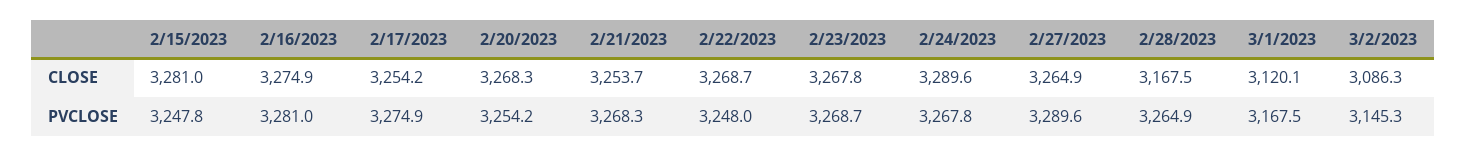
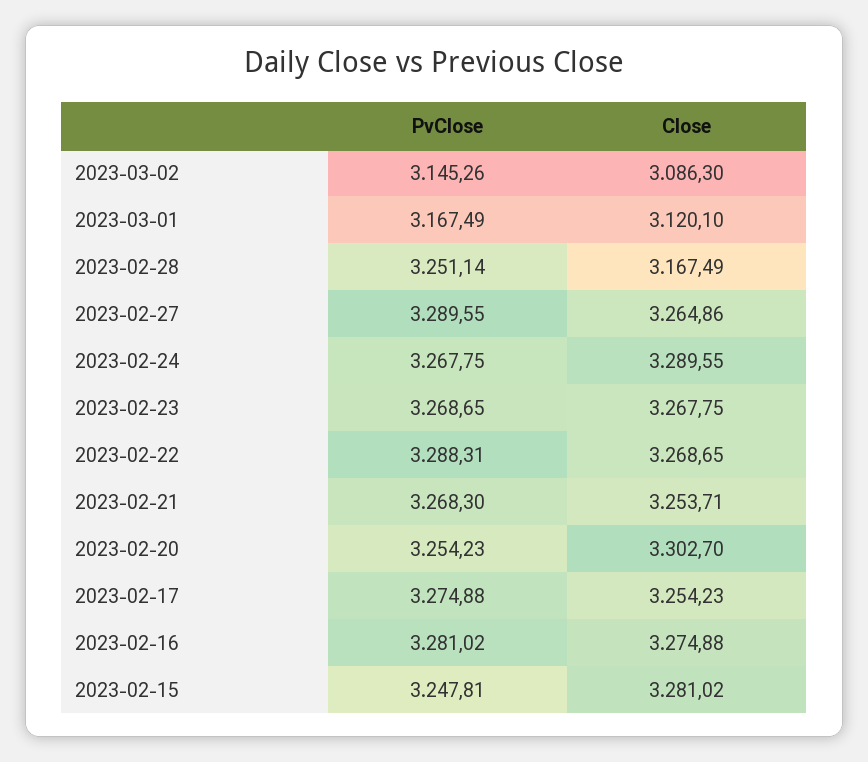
  {
    "2/15/2023": {
      "CLOSE": 3281.02,
      "PVCLOSE": 3247.81
    },
    "2/16/2023": {
      "CLOSE": 3274.88,
      "PVCLOSE": 3281.02
    },
    "2/17/2023": {
      "CLOSE": 3254.23,
      "PVCLOSE": 3274.88
    },
    "2/20/2023": {
-     "CLOSE": 3268.3,
+     "CLOSE": 3302.7,
      "PVCLOSE": 3254.23
    },
    "2/21/2023": {
      "CLOSE": 3253.71,
      "PVCLOSE": 3268.3
    },
    "2/22/2023": {
      "CLOSE": 3268.65,
-     "PVCLOSE": 3248
+     "PVCLOSE": 3288.31
    },
    "2/23/2023": {
      "CLOSE": 3267.75,
      "PVCLOSE": 3268.65
    },
    "2/24/2023": {
      "CLOSE": 3289.55,
      "PVCLOSE": 3267.75
    },
    "2/27/2023": {
      "CLOSE": 3264.86,
      "PVCLOSE": 3289.55
    },
    "2/28/2023": {
      "CLOSE": 3167.49,
-     "PVCLOSE": 3264.9
+     "PVCLOSE": 3251.14
    },
    "3/1/2023": {
      "CLOSE": 3120.1,
      "PVCLOSE": 3167.49
    },
    "3/2/2023": {
      "CLOSE": 3086.3,
      "PVCLOSE": 3145.26
    }
  }

